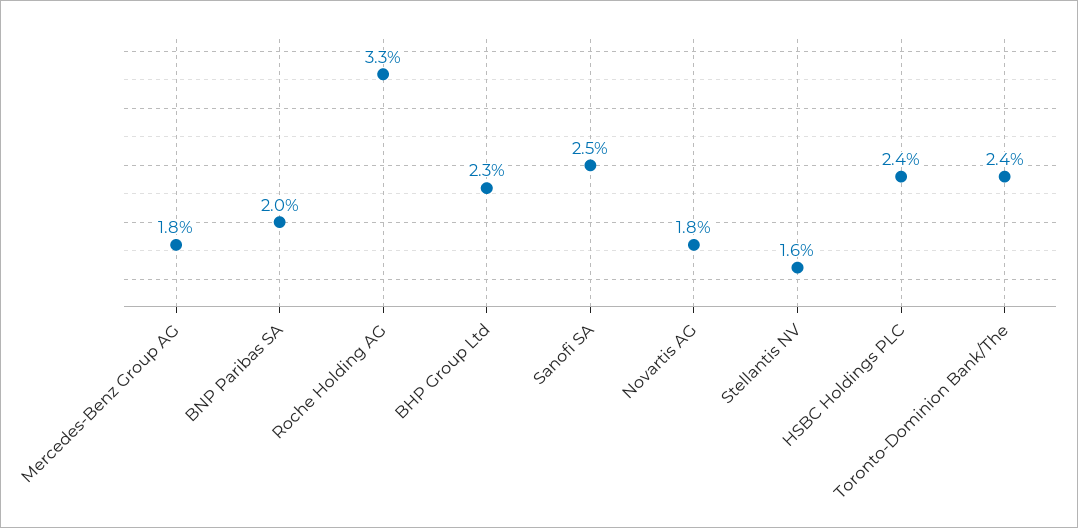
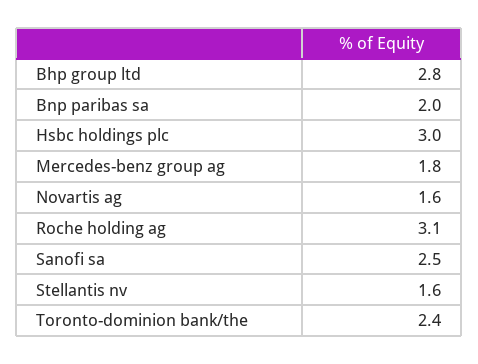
  {
    "Mercedes-Benz Group AG": 1.8,
    "BNP Paribas SA": 2,
-   "Roche Holding AG": 3.3,
+   "Roche Holding AG": 3.1,
-   "BHP Group Ltd": 2.3,
+   "BHP Group Ltd": 2.8,
    "Sanofi SA": 2.5,
-   "Novartis AG": 1.8,
+   "Novartis AG": 1.6,
    "Stellantis NV": 1.6,
-   "HSBC Holdings PLC": 2.4,
+   "HSBC Holdings PLC": 3,
    "Toronto-Dominion Bank/The": 2.4
  }

